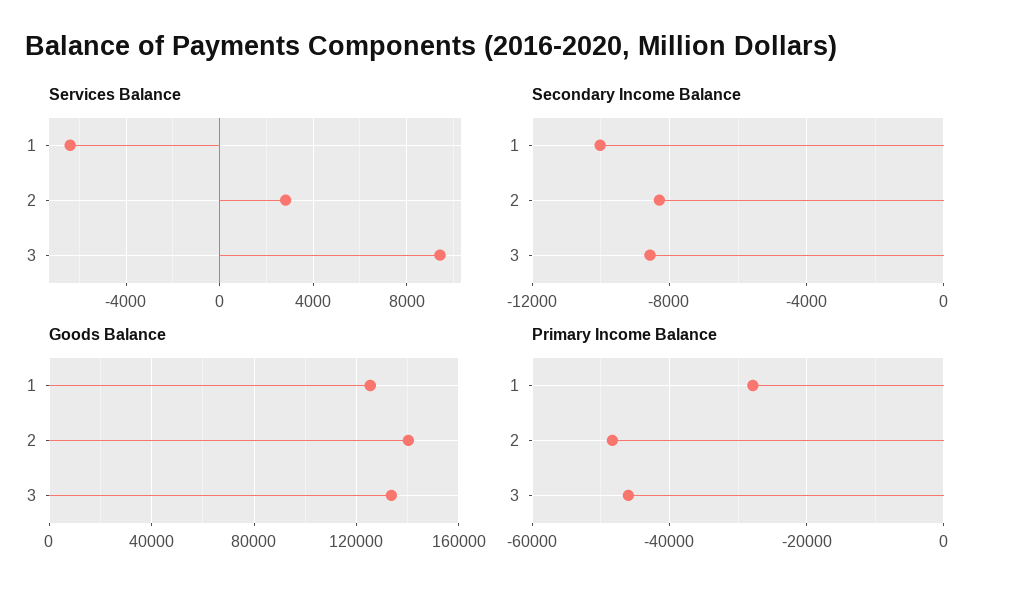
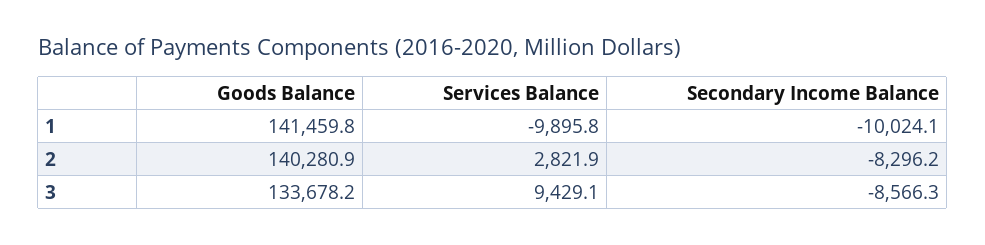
  {
    "Services Balance": {
-     "1": -6500,
+     "1": -9895.8,
      "2": 2821.9,
      "3": 9429.1
    },
    "Secondary Income Balance": {
      "1": -10024.1,
      "2": -8296.2,
      "3": -8566.3
    },
    "Goods Balance": {
-     "1": 125000,
+     "1": 141459.8,
      "2": 140280.9,
      "3": 133678.2
-   },
+   }
-   "Primary Income Balance": {
-     "1": -28000,
-     "2": -48000,
-     "3": -46000
-   }
  }

